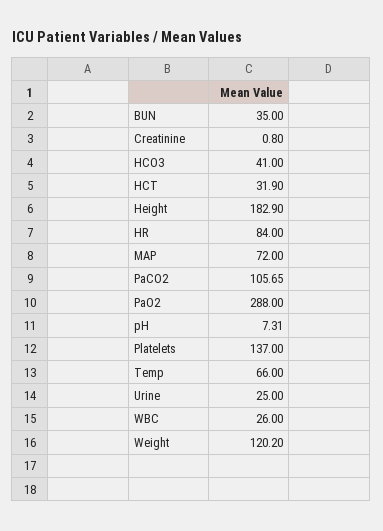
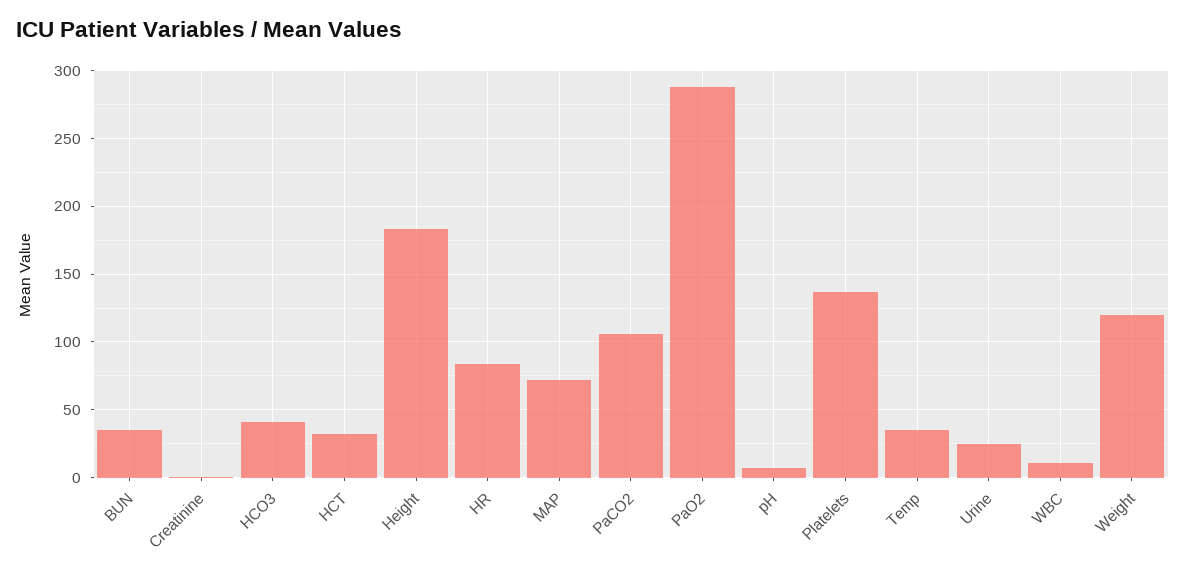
  {
    "BUN": 35,
    "Creatinine": 0.8,
    "HCO3": 41,
    "HCT": 31.9,
    "Height": 182.9,
    "HR": 84,
    "MAP": 72,
    "PaCO2": 105.65,
    "PaO2": 288,
    "pH": 7.31,
    "Platelets": 137,
-   "Temp": 66,
+   "Temp": 35,
    "Urine": 25,
-   "WBC": 26,
+   "WBC": 10,
    "Weight": 120.2
  }

